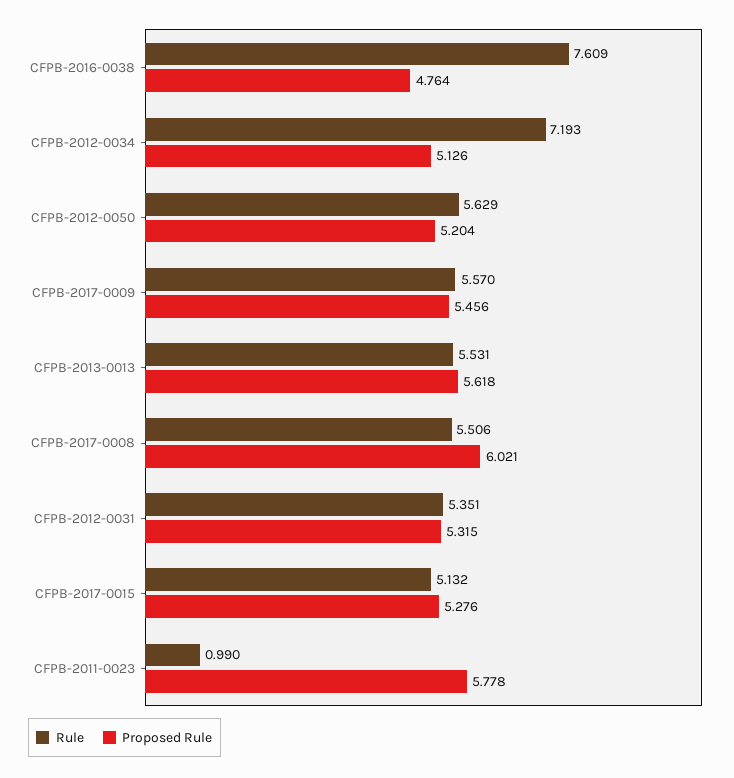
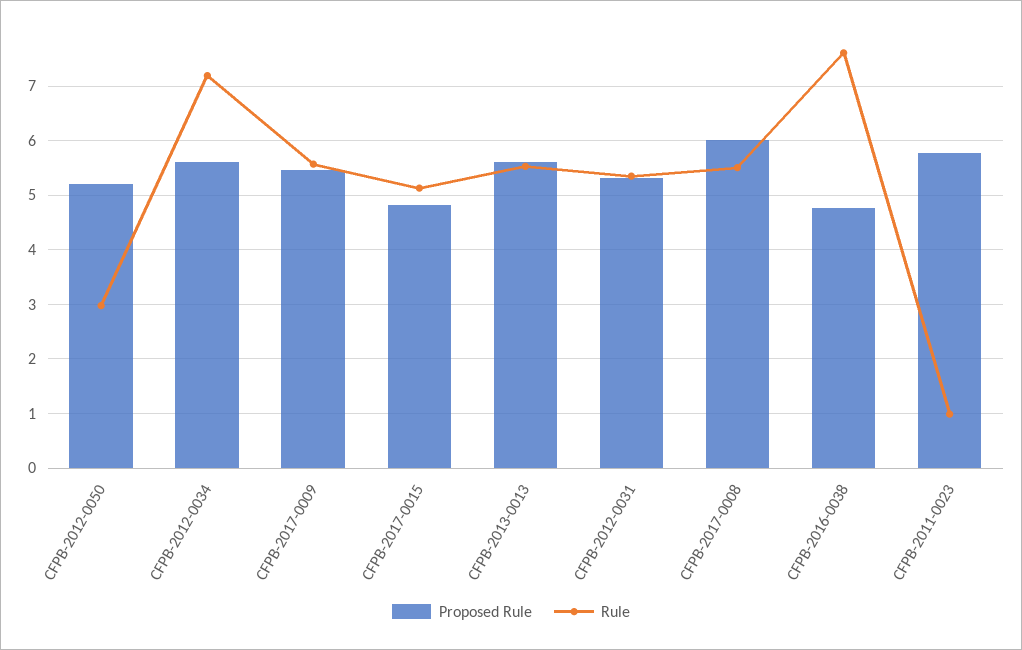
  {
    "Rule": {
      "CFPB-2016-0038": 7.609,
      "CFPB-2012-0034": 7.193,
-     "CFPB-2012-0050": 5.629,
+     "CFPB-2012-0050": 3,
      "CFPB-2017-0009": 5.57,
      "CFPB-2013-0013": 5.531,
      "CFPB-2017-0008": 5.506,
      "CFPB-2012-0031": 5.351,
      "CFPB-2017-0015": 5.132,
      "CFPB-2011-0023": 0.99
    },
    "Proposed Rule": {
      "CFPB-2016-0038": 4.764,
-     "CFPB-2012-0034": 5.126,
+     "CFPB-2012-0034": 5.6,
      "CFPB-2012-0050": 5.204,
      "CFPB-2017-0009": 5.456,
      "CFPB-2013-0013": 5.618,
      "CFPB-2017-0008": 6.021,
      "CFPB-2012-0031": 5.315,
-     "CFPB-2017-0015": 5.276,
+     "CFPB-2017-0015": 4.8,
      "CFPB-2011-0023": 5.778
    }
  }

